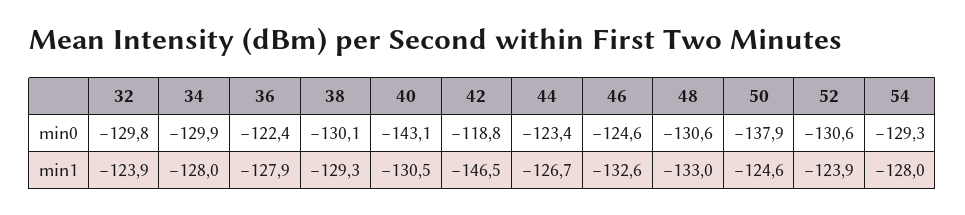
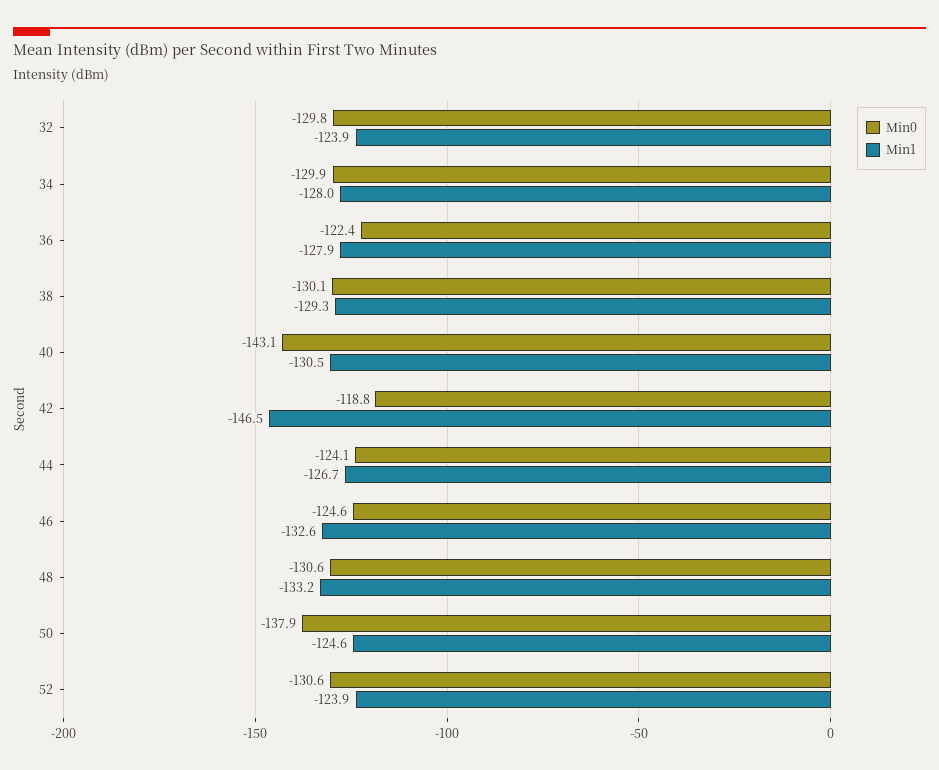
  {
    "min0": {
      "32": -129.8,
      "34": -129.9,
      "36": -122.4,
      "38": -130.1,
      "40": -143.1,
      "42": -118.8,
-     "44": -123.4,
+     "44": -124.1,
      "46": -124.6,
      "48": -130.6,
      "50": -137.9,
-     "52": -130.6,
+     "52": -130.6
-     "54": -129.3
    },
    "min1": {
      "32": -123.9,
      "34": -128,
      "36": -127.9,
      "38": -129.3,
      "40": -130.5,
      "42": -146.5,
      "44": -126.7,
      "46": -132.6,
-     "48": -133,
+     "48": -133.2,
      "50": -124.6,
-     "52": -123.9,
+     "52": -123.9
-     "54": -128
    }
  }

